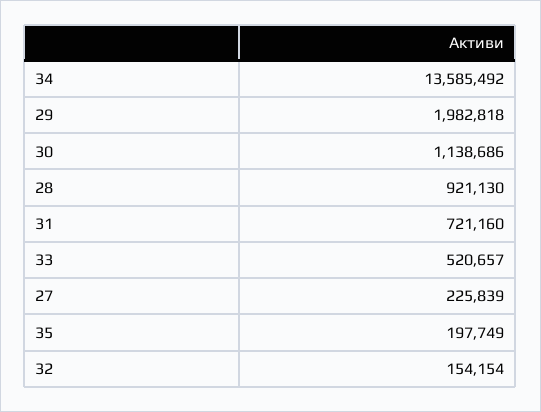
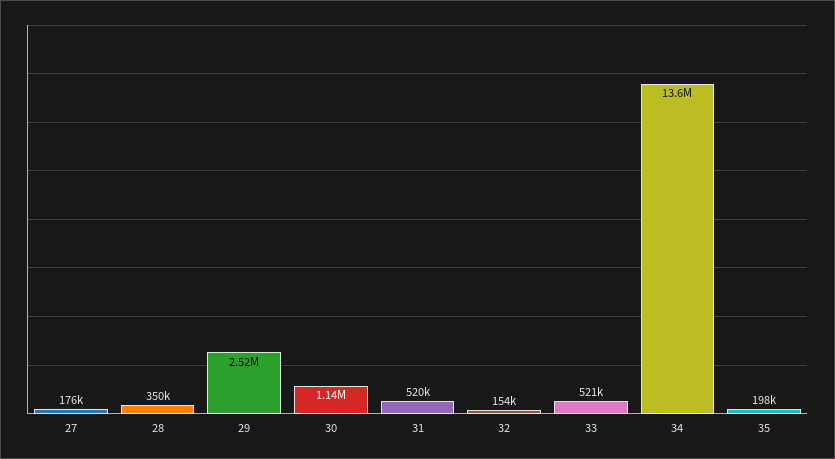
  {
    "34": 13585492,
-   "29": 1982818,
+   "29": 2520000,
    "30": 1138686,
-   "28": 921130,
+   "28": 350000,
-   "31": 721160,
+   "31": 520000,
    "33": 520657,
-   "27": 225839,
+   "27": 176000,
    "35": 197749,
    "32": 154154
  }

